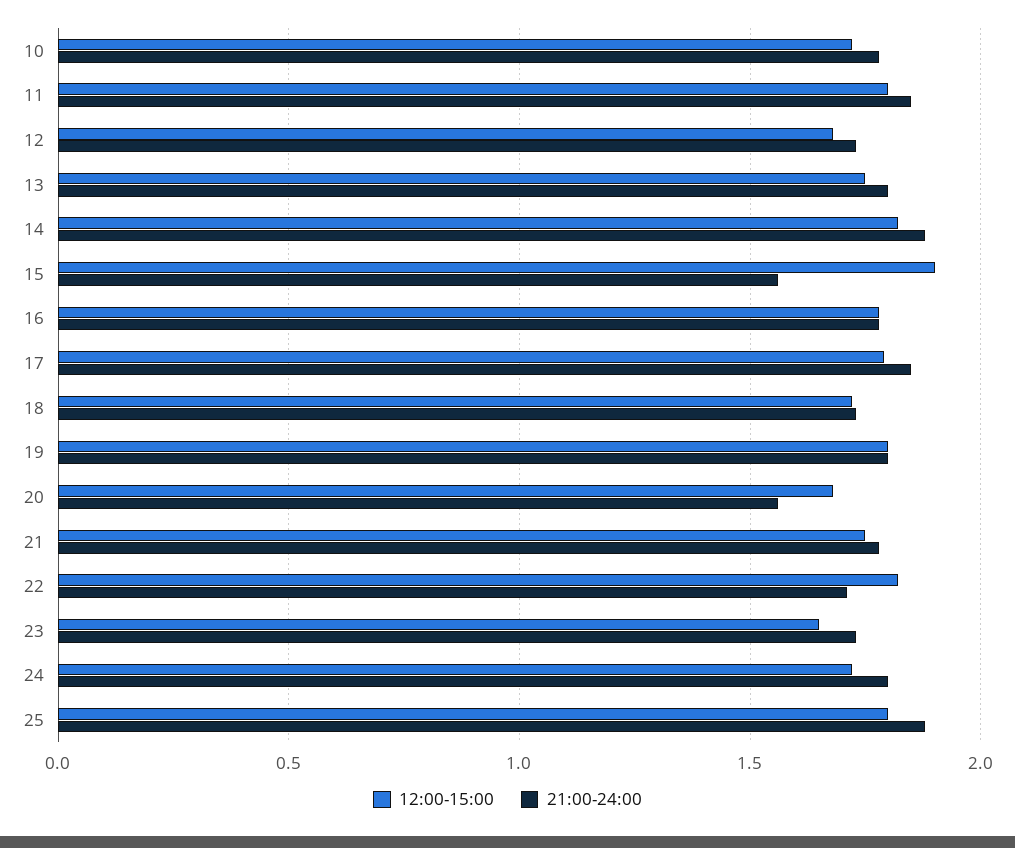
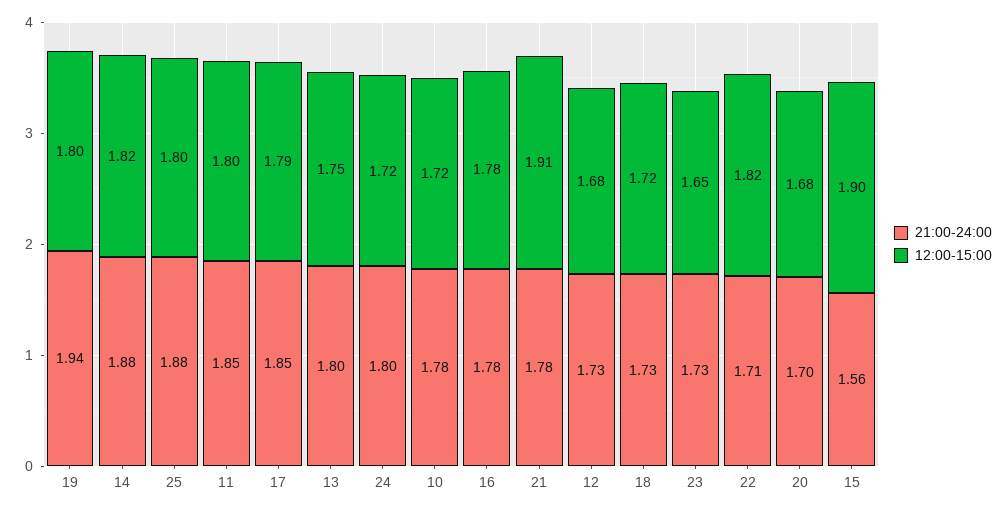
  {
    "12:00-15:00": {
      "10": 1.72,
      "11": 1.8,
      "12": 1.68,
      "13": 1.75,
      "14": 1.82,
      "15": 1.9,
      "16": 1.78,
      "17": 1.79,
      "18": 1.72,
      "19": 1.8,
      "20": 1.68,
-     "21": 1.75,
+     "21": 1.91,
      "22": 1.82,
      "23": 1.65,
      "24": 1.72,
      "25": 1.8
    },
    "21:00-24:00": {
      "10": 1.78,
      "11": 1.85,
      "12": 1.73,
      "13": 1.8,
      "14": 1.88,
      "15": 1.56,
      "16": 1.78,
      "17": 1.85,
      "18": 1.73,
-     "19": 1.8,
+     "19": 1.94,
-     "20": 1.55,
+     "20": 1.7,
      "21": 1.78,
      "22": 1.71,
      "23": 1.73,
      "24": 1.8,
      "25": 1.88
    }
  }

